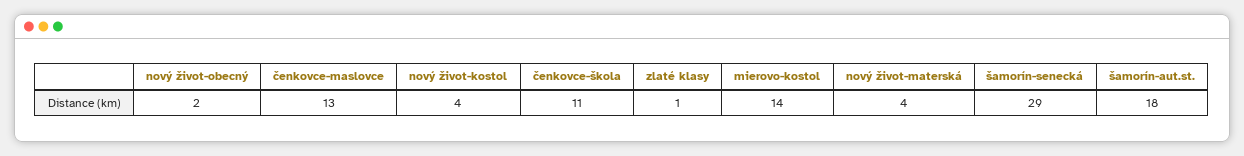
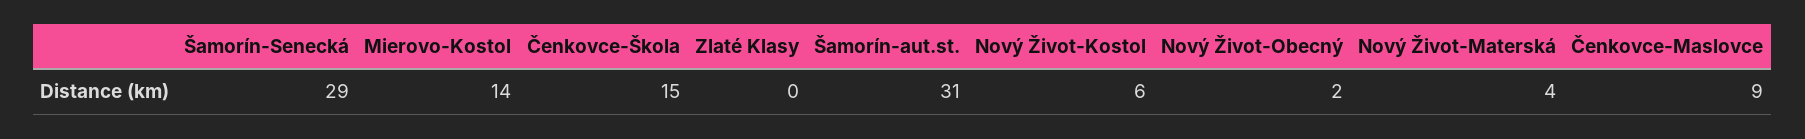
  {
    "nový život-obecný": 2,
-   "čenkovce-maslovce": 13,
+   "čenkovce-maslovce": 9,
-   "nový život-kostol": 4,
+   "nový život-kostol": 6,
-   "čenkovce-škola": 11,
+   "čenkovce-škola": 15,
-   "zlaté klasy": 1,
+   "zlaté klasy": 0,
    "mierovo-kostol": 14,
    "nový život-materská": 4,
    "šamorín-senecká": 29,
-   "šamorín-aut.st.": 18
+   "šamorín-aut.st.": 31
  }

